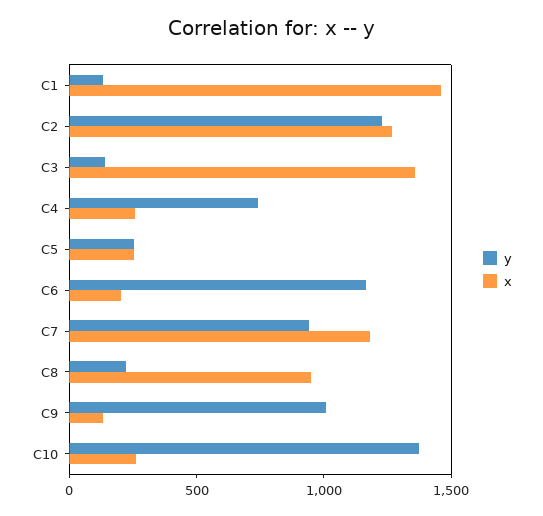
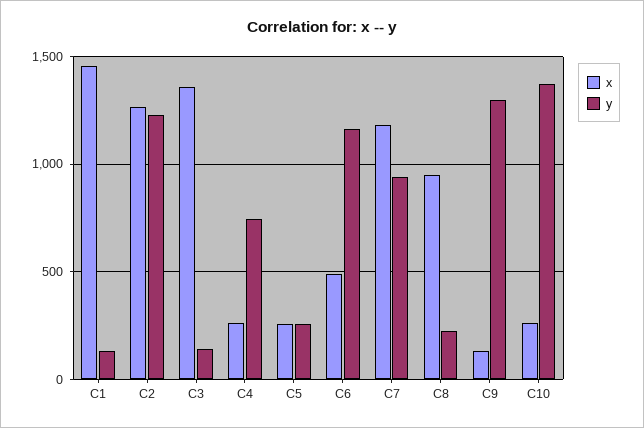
  {
    "y": {
      "C1": 150,
      "C2": 1250,
      "C3": 150,
      "C4": 750,
      "C5": 250,
      "C6": 1150,
      "C7": 950,
      "C8": 200,
-     "C9": 1000,
+     "C9": 1300,
      "C10": 1350
    },
    "x": {
      "C1": 1450,
      "C2": 1250,
      "C3": 1350,
      "C4": 250,
      "C5": 250,
-     "C6": 200,
+     "C6": 500,
      "C7": 1200,
      "C8": 950,
      "C9": 150,
      "C10": 250
    }
  }

